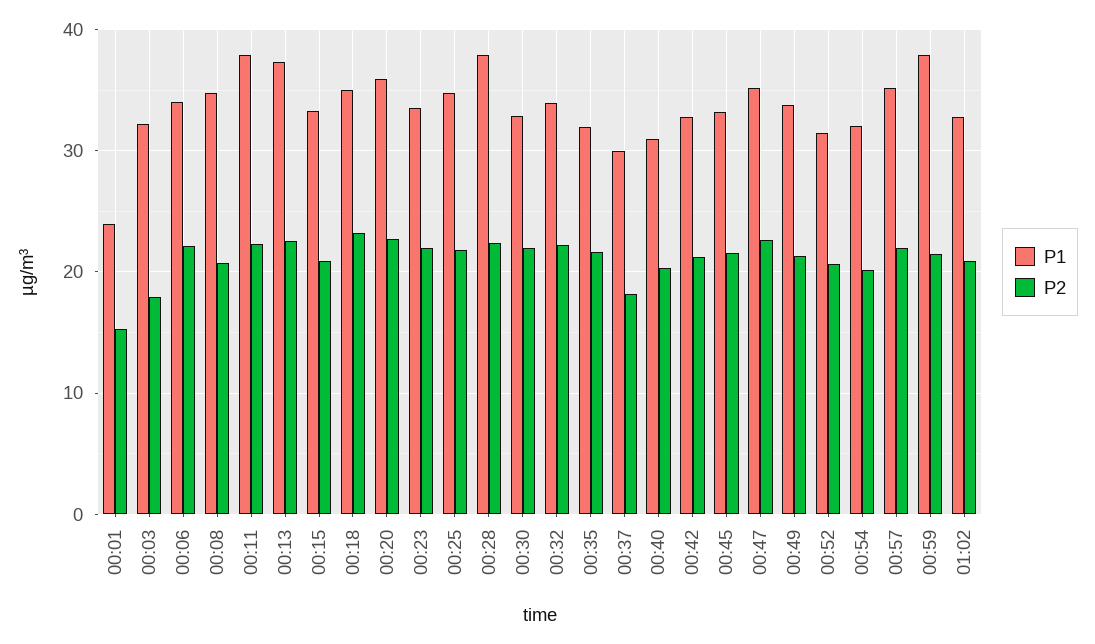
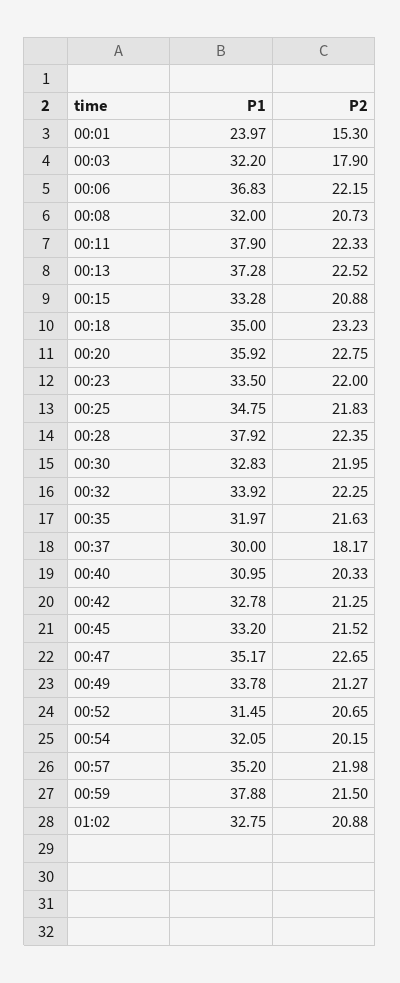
  {
    "P1": {
      "00:01": 23.97,
      "00:03": 32.2,
-     "00:06": 34,
+     "00:06": 36.83,
-     "00:08": 35,
+     "00:08": 32,
      "00:11": 37.9,
      "00:13": 37.28,
      "00:15": 33.28,
      "00:18": 35,
      "00:20": 35.92,
      "00:23": 33.5,
      "00:25": 34.75,
      "00:28": 37.92,
      "00:30": 32.83,
      "00:32": 33.92,
      "00:35": 31.97,
      "00:37": 30,
      "00:40": 30.95,
      "00:42": 32.78,
      "00:45": 33.2,
      "00:47": 35.17,
      "00:49": 33.78,
      "00:52": 31.45,
      "00:54": 32.05,
      "00:57": 35.2,
      "00:59": 37.88,
      "01:02": 32.75
    },
    "P2": {
      "00:01": 15.3,
      "00:03": 17.9,
      "00:06": 22.15,
      "00:08": 20.73,
      "00:11": 22.33,
      "00:13": 22.52,
      "00:15": 20.88,
      "00:18": 23.23,
      "00:20": 22.75,
      "00:23": 22,
      "00:25": 21.83,
      "00:28": 22.35,
      "00:30": 21.95,
      "00:32": 22.25,
      "00:35": 21.63,
      "00:37": 18.17,
      "00:40": 20.33,
      "00:42": 21.25,
      "00:45": 21.52,
      "00:47": 22.65,
      "00:49": 21.27,
      "00:52": 20.65,
      "00:54": 20.15,
      "00:57": 21.98,
      "00:59": 21.5,
      "01:02": 20.88
    }
  }

